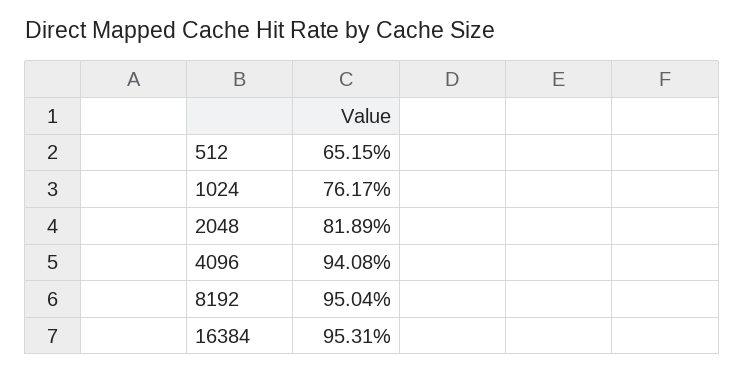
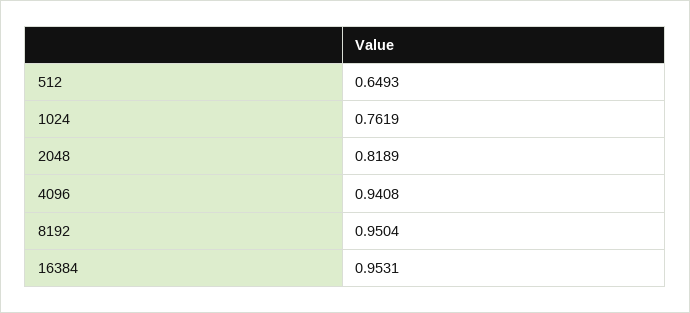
  {
-   "512": 0.6515,
+   "512": 0.6493,
-   "1024": 0.7617,
+   "1024": 0.7619,
    "2048": 0.8189,
    "4096": 0.9408,
    "8192": 0.9504,
    "16384": 0.9531
  }

